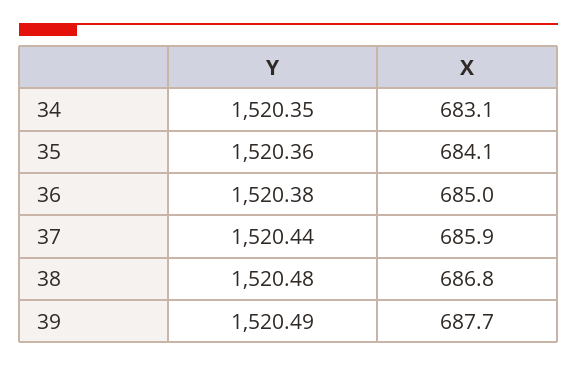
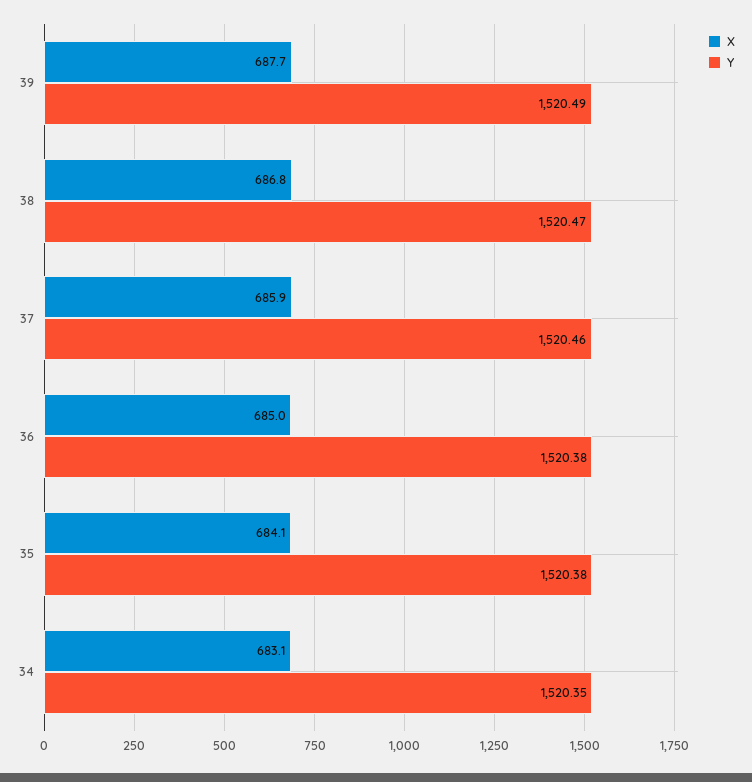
  {
    "Y": {
      "34": 1520.35,
-     "35": 1520.36,
+     "35": 1520.38,
      "36": 1520.38,
-     "37": 1520.44,
+     "37": 1520.46,
-     "38": 1520.48,
+     "38": 1520.47,
      "39": 1520.49
    },
    "X": {
      "34": 683.1,
      "35": 684.1,
      "36": 685,
      "37": 685.9,
      "38": 686.8,
      "39": 687.7
    }
  }

